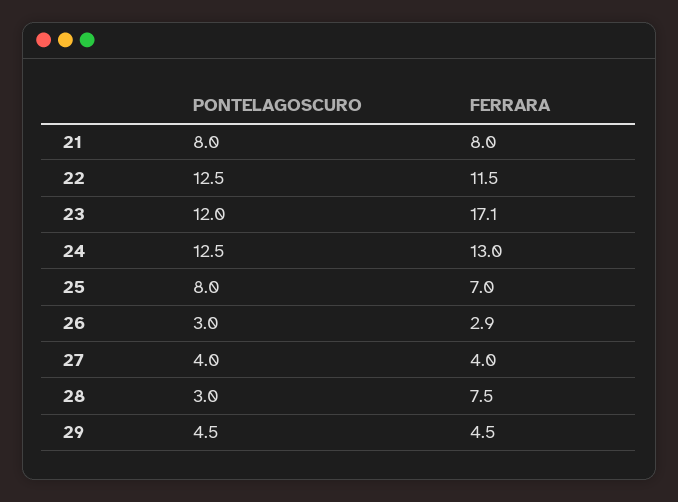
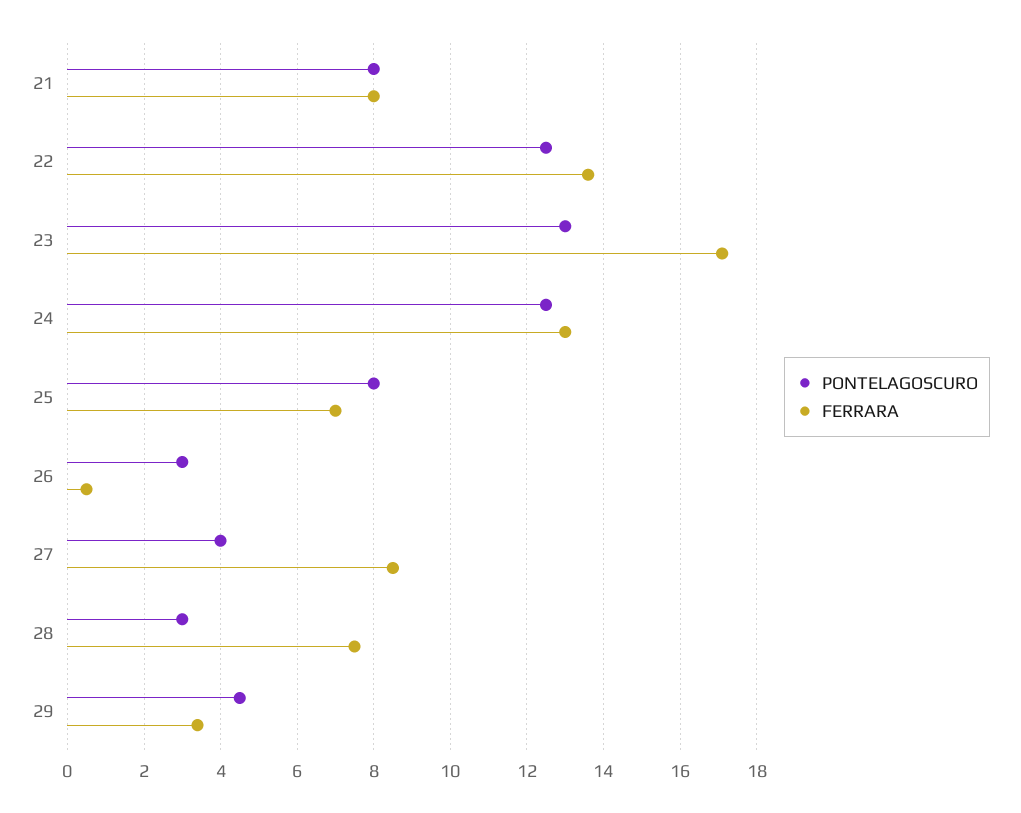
  {
    "PONTELAGOSCURO": {
      "21": 8,
      "22": 12.5,
-     "23": 12,
+     "23": 13,
      "24": 12.5,
      "25": 8,
      "26": 3,
      "27": 4,
      "28": 3,
      "29": 4.5
    },
    "FERRARA": {
      "21": 8,
-     "22": 11.5,
+     "22": 13.5,
      "23": 17.1,
      "24": 13,
      "25": 7,
-     "26": 2.9,
+     "26": 0.5,
-     "27": 4,
+     "27": 8.5,
      "28": 7.5,
-     "29": 4.5
+     "29": 3.5
    }
  }

